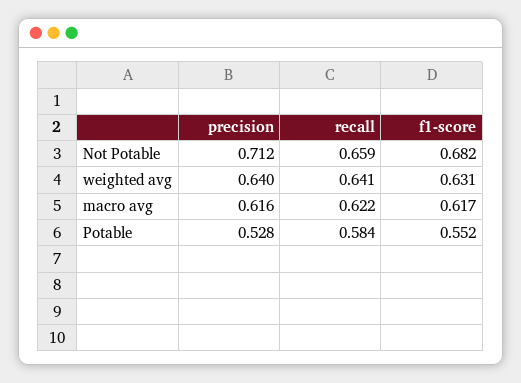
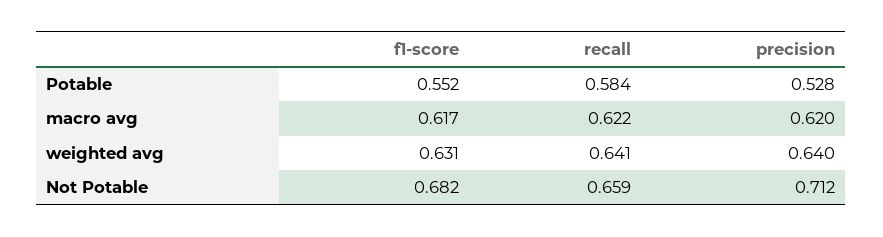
  {
    "precision": {
      "Not Potable": 0.712,
      "weighted avg": 0.64,
-     "macro avg": 0.616,
+     "macro avg": 0.62,
      "Potable": 0.528
    },
    "recall": {
      "Not Potable": 0.659,
      "weighted avg": 0.641,
      "macro avg": 0.622,
      "Potable": 0.584
    },
    "f1-score": {
      "Not Potable": 0.682,
      "weighted avg": 0.631,
      "macro avg": 0.617,
      "Potable": 0.552
    }
  }

